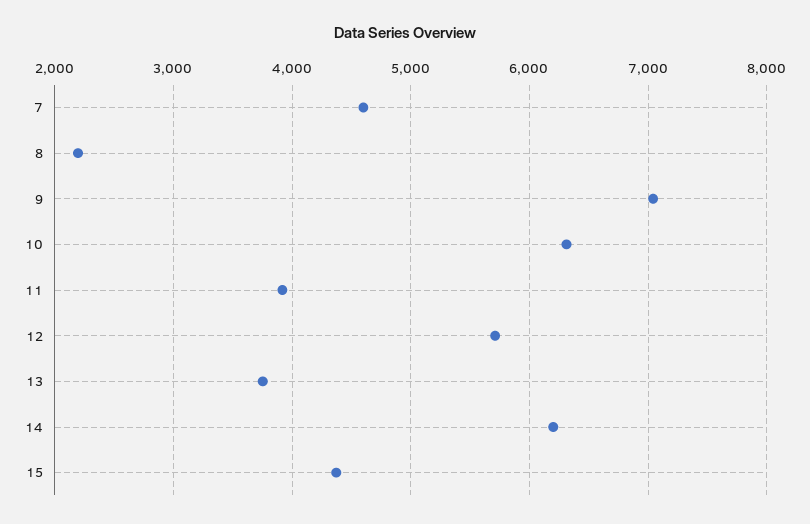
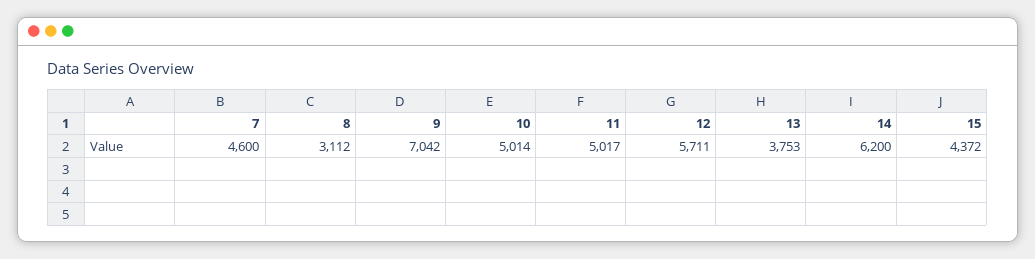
  {
    "7": 4600,
-   "8": 2200,
+   "8": 3112,
    "9": 7042,
-   "10": 6300,
+   "10": 5014,
-   "11": 3900,
+   "11": 5017,
    "12": 5711,
    "13": 3753,
    "14": 6200,
    "15": 4372
  }

